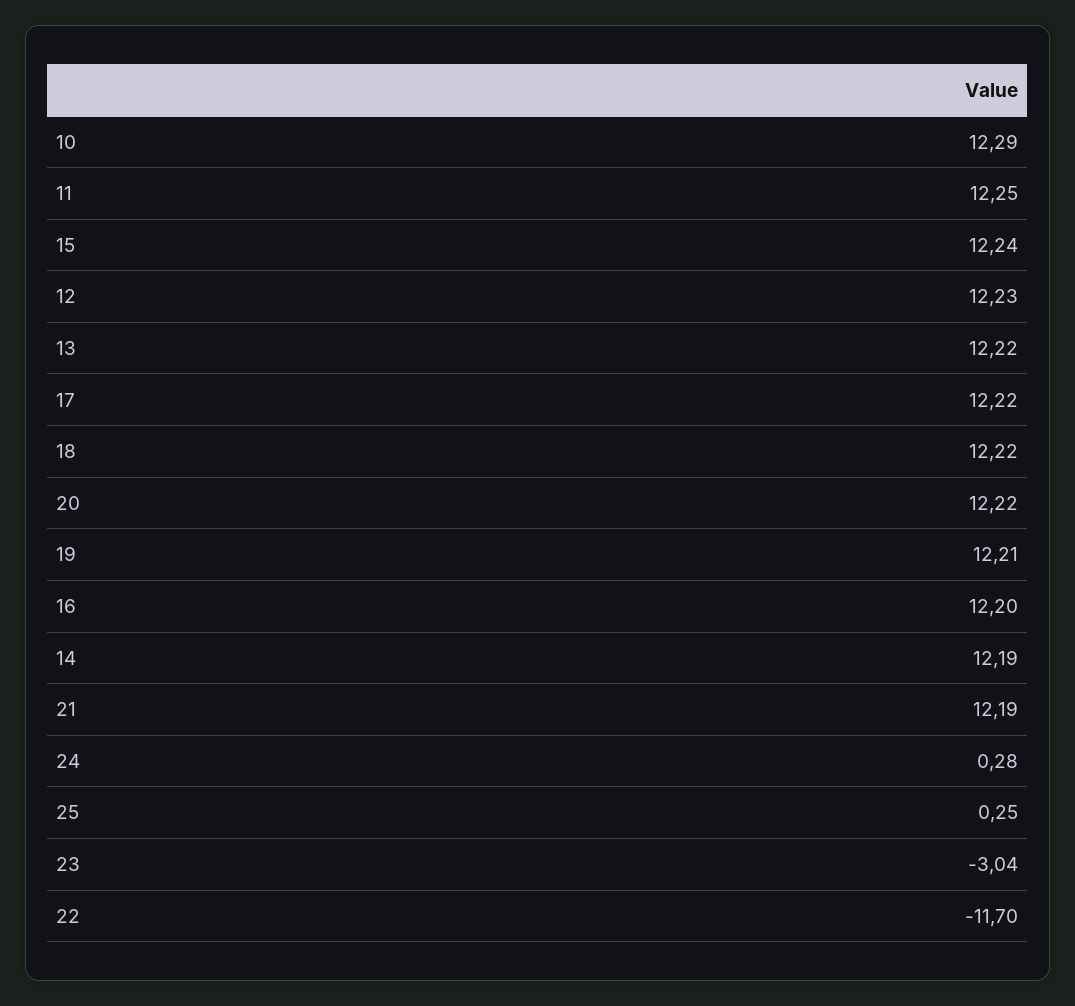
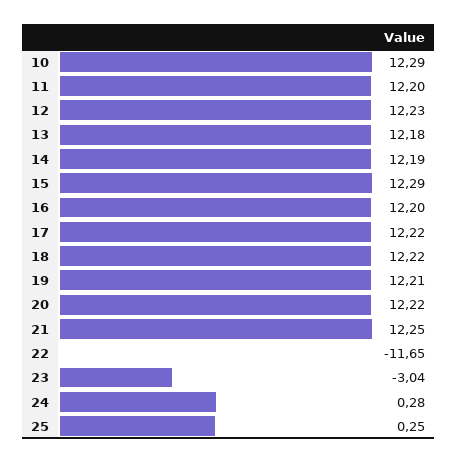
  {
    "10": 12.29,
-   "11": 12.25,
+   "11": 12.2,
-   "15": 12.24,
+   "15": 12.29,
    "12": 12.23,
-   "13": 12.22,
+   "13": 12.18,
    "17": 12.22,
    "18": 12.22,
    "20": 12.22,
    "19": 12.21,
    "16": 12.2,
    "14": 12.19,
-   "21": 12.19,
+   "21": 12.25,
    "24": 0.28,
    "25": 0.25,
    "23": -3.04,
-   "22": -11.7
+   "22": -11.65
  }

